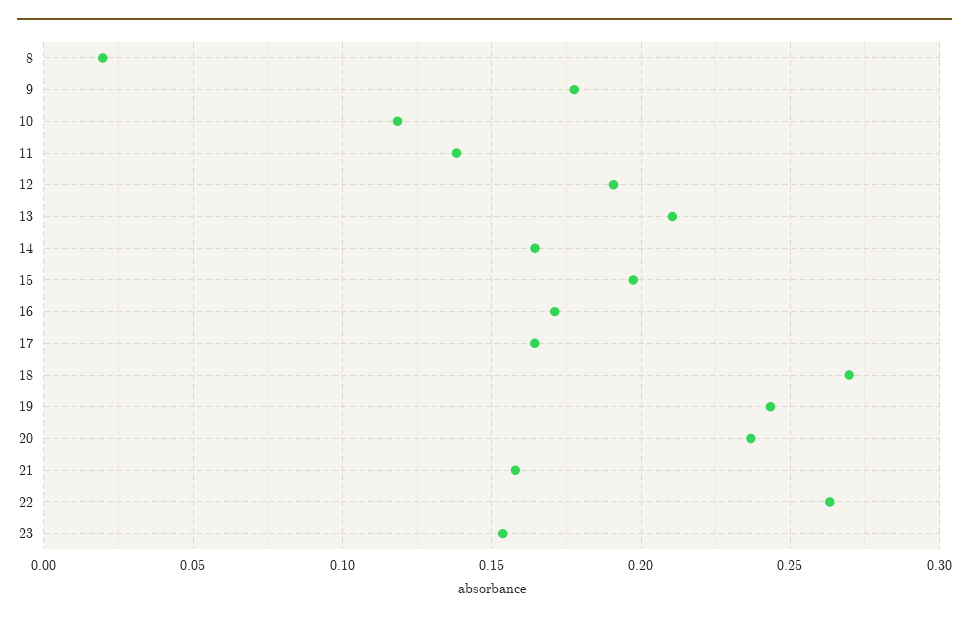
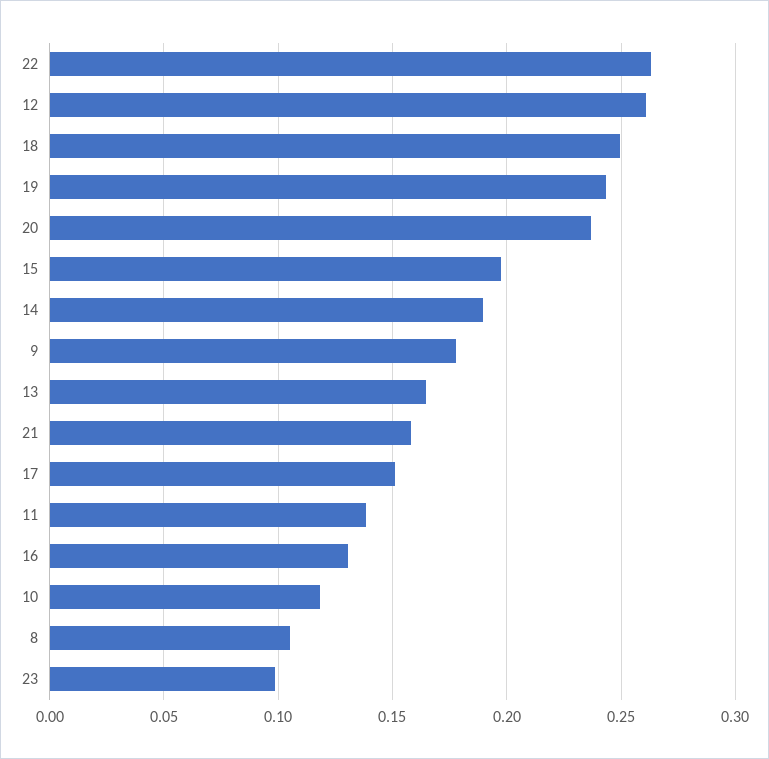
  {
-   "8": 0.02,
+   "8": 0.105,
    "9": 0.18,
    "10": 0.12,
    "11": 0.14,
-   "12": 0.19,
+   "12": 0.26,
-   "13": 0.21,
+   "13": 0.165,
-   "14": 0.165,
+   "14": 0.19,
    "15": 0.195,
-   "16": 0.17,
+   "16": 0.13,
-   "17": 0.165,
+   "17": 0.15,
-   "18": 0.27,
+   "18": 0.25,
    "19": 0.245,
    "20": 0.235,
    "21": 0.16,
    "22": 0.265,
-   "23": 0.155
+   "23": 0.1
  }

